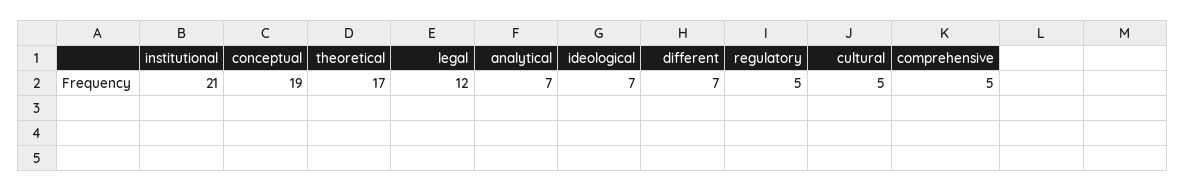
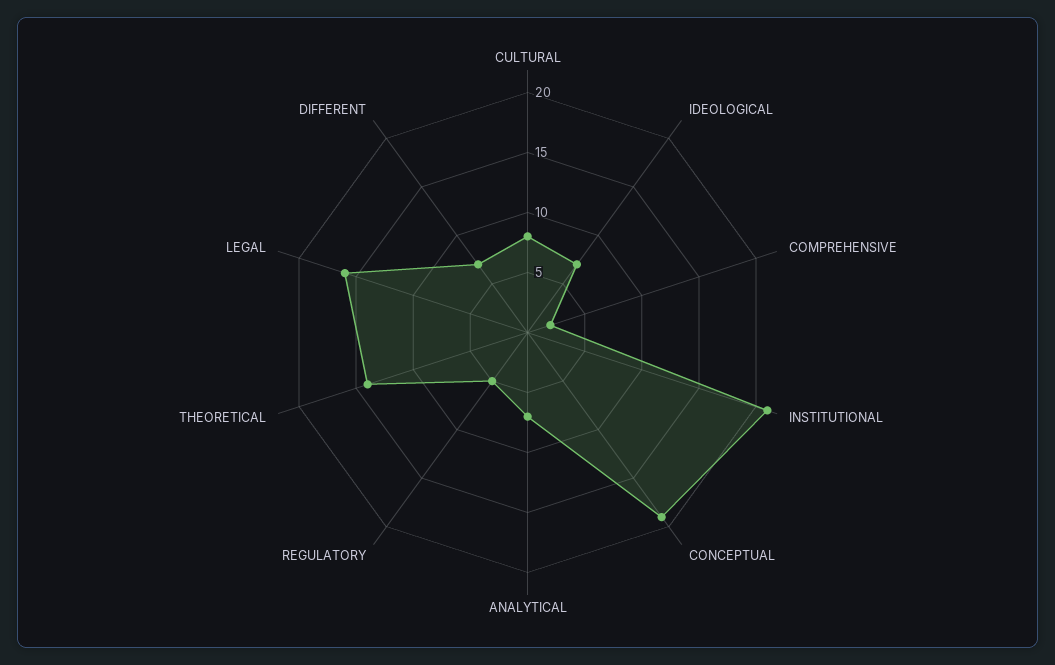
  {
    "institutional": 21,
    "conceptual": 19,
-   "theoretical": 17,
+   "theoretical": 14,
-   "legal": 12,
+   "legal": 16,
    "analytical": 7,
    "ideological": 7,
    "different": 7,
    "regulatory": 5,
-   "cultural": 5,
+   "cultural": 8,
-   "comprehensive": 5
+   "comprehensive": 2
  }

